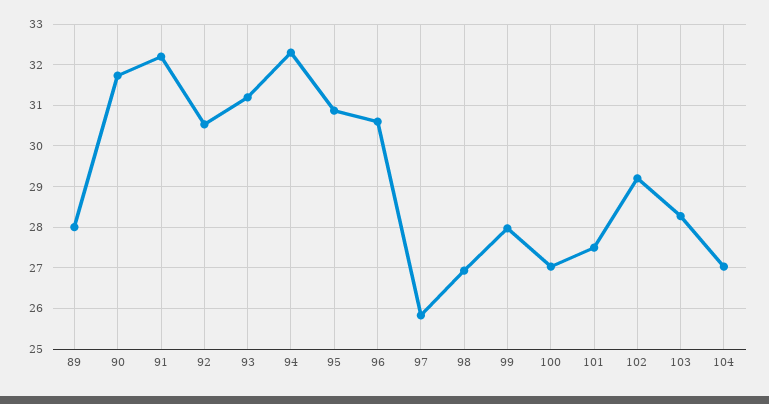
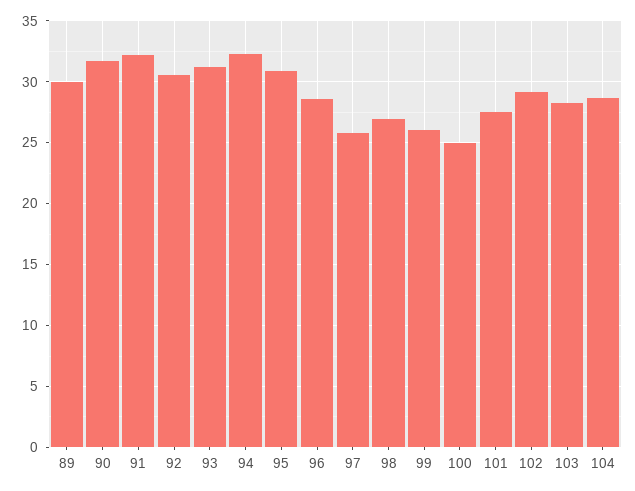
  {
-   "89": 28,
+   "89": 30,
    "90": 31.8,
    "91": 32.2,
    "92": 30.6,
    "93": 31.2,
    "94": 32.4,
    "95": 30.8,
-   "96": 30.6,
+   "96": 28.5,
    "97": 25.8,
    "98": 27,
-   "99": 28,
+   "99": 26,
-   "100": 27,
+   "100": 25,
    "101": 27.6,
    "102": 29.2,
    "103": 28.2,
-   "104": 27
+   "104": 28.5
  }

